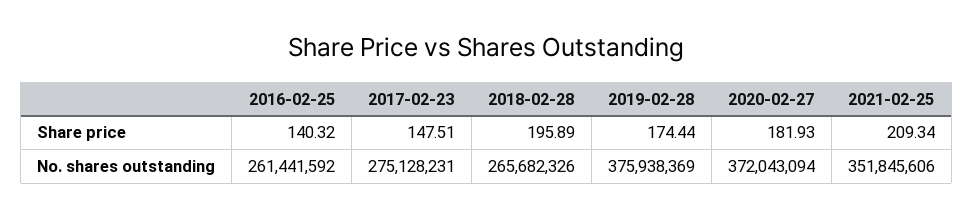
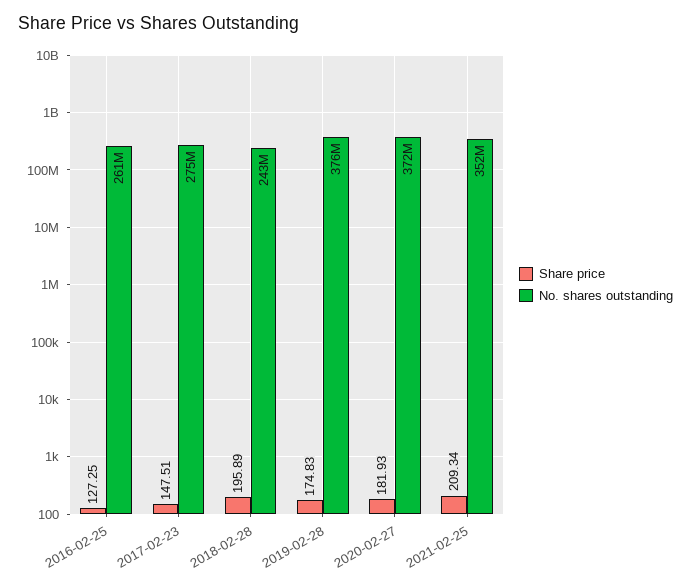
  {
    "Share price": {
-     "2016-02-25": 140.32,
+     "2016-02-25": 127.25,
      "2017-02-23": 147.51,
      "2018-02-28": 195.89,
-     "2019-02-28": 174.44,
+     "2019-02-28": 174.83,
      "2020-02-27": 181.93,
      "2021-02-25": 209.34
    },
    "No. shares outstanding": {
      "2016-02-25": 261441592,
      "2017-02-23": 275128231,
-     "2018-02-28": 265682326,
+     "2018-02-28": 243000000,
      "2019-02-28": 375938369,
      "2020-02-27": 372043094,
      "2021-02-25": 351845606
    }
  }

